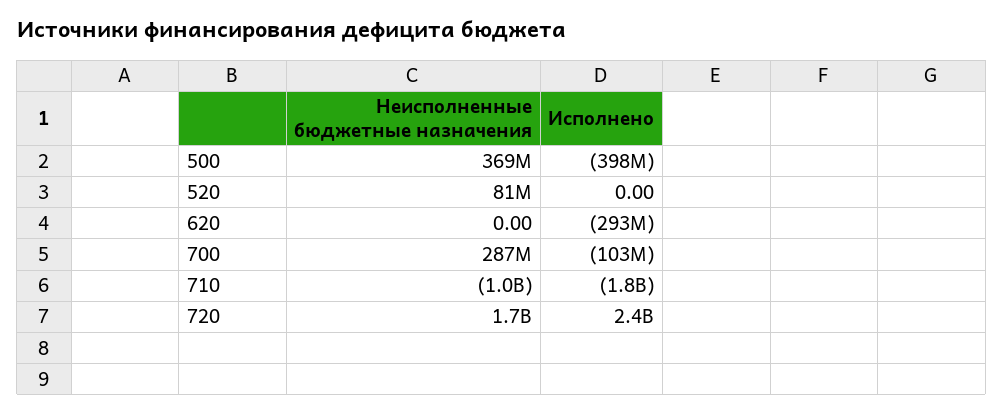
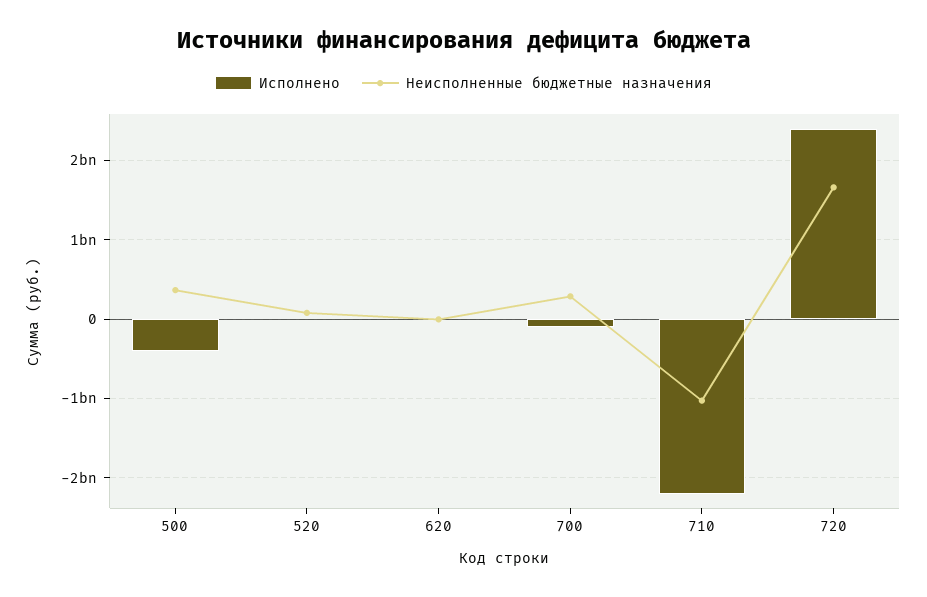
  {
    "Неисполненные бюджетные назначения": {
      "500": 369000000,
      "520": 81000000,
      "620": 0,
      "700": 287000000,
      "710": -1000000000,
      "720": 1700000000
    },
    "Исполнено": {
      "500": -398000000,
      "520": 0,
-     "620": -293000000,
+     "620": 0,
      "700": -103000000,
-     "710": -1800000000,
+     "710": -2200000000,
      "720": 2400000000
    }
  }

